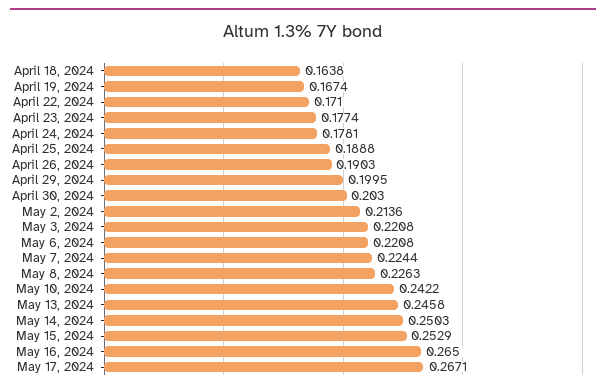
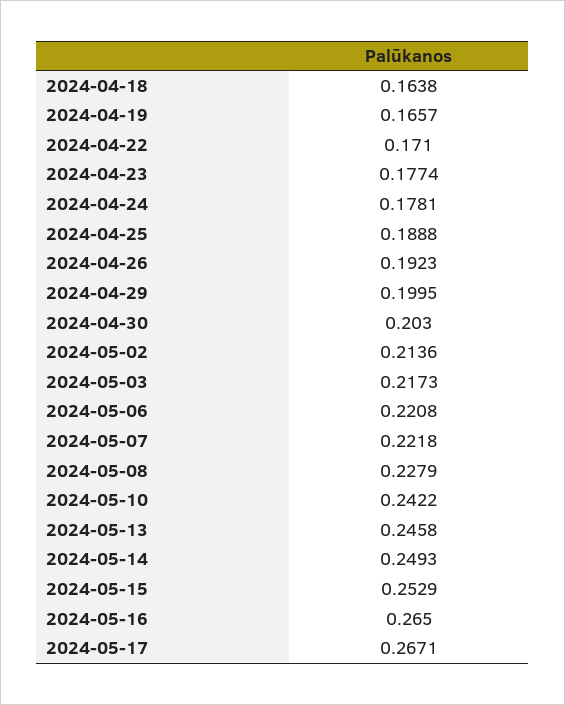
  {
    "April 18, 2024": 0.1638,
-   "April 19, 2024": 0.1674,
+   "April 19, 2024": 0.1657,
    "April 22, 2024": 0.171,
    "April 23, 2024": 0.1774,
    "April 24, 2024": 0.1781,
    "April 25, 2024": 0.1888,
-   "April 26, 2024": 0.1903,
+   "April 26, 2024": 0.1923,
    "April 29, 2024": 0.1995,
    "April 30, 2024": 0.203,
    "May 2, 2024": 0.2136,
-   "May 3, 2024": 0.2208,
+   "May 3, 2024": 0.2173,
    "May 6, 2024": 0.2208,
-   "May 7, 2024": 0.2244,
+   "May 7, 2024": 0.2218,
-   "May 8, 2024": 0.2263,
+   "May 8, 2024": 0.2279,
    "May 10, 2024": 0.2422,
    "May 13, 2024": 0.2458,
-   "May 14, 2024": 0.2503,
+   "May 14, 2024": 0.2493,
    "May 15, 2024": 0.2529,
    "May 16, 2024": 0.265,
    "May 17, 2024": 0.2671
  }

